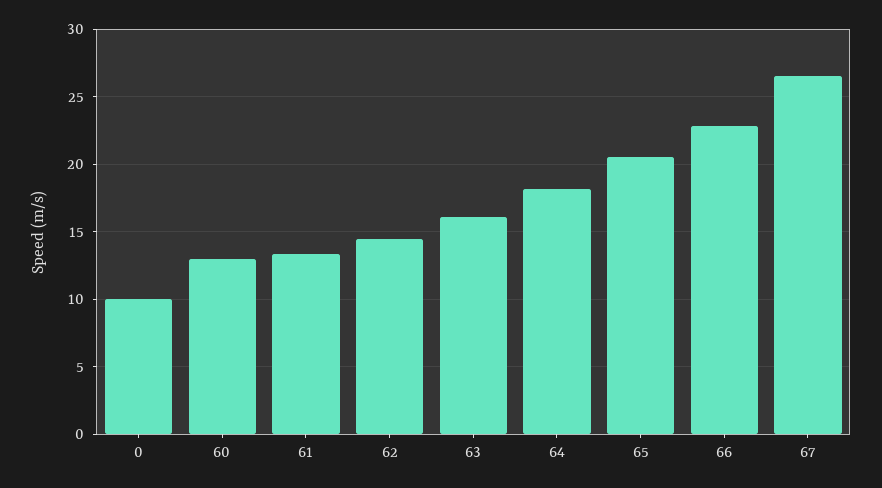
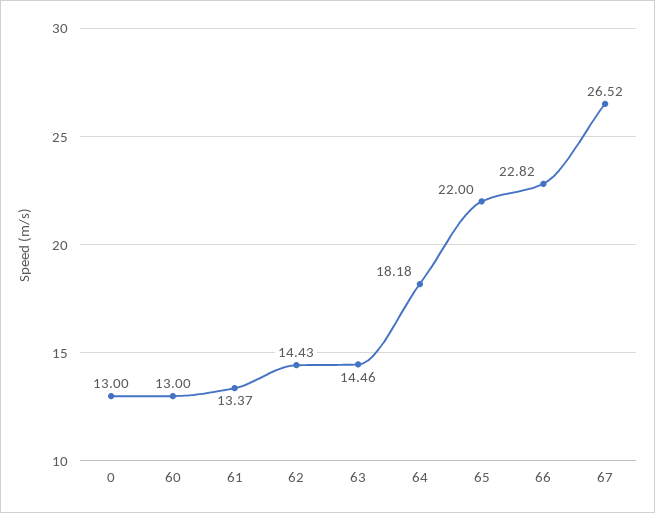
  {
-   "0": 10,
+   "0": 13,
    "60": 13,
    "61": 13.37,
    "62": 14.43,
-   "63": 16,
+   "63": 14.46,
    "64": 18.18,
-   "65": 20.5,
+   "65": 22,
    "66": 22.82,
    "67": 26.52
  }

